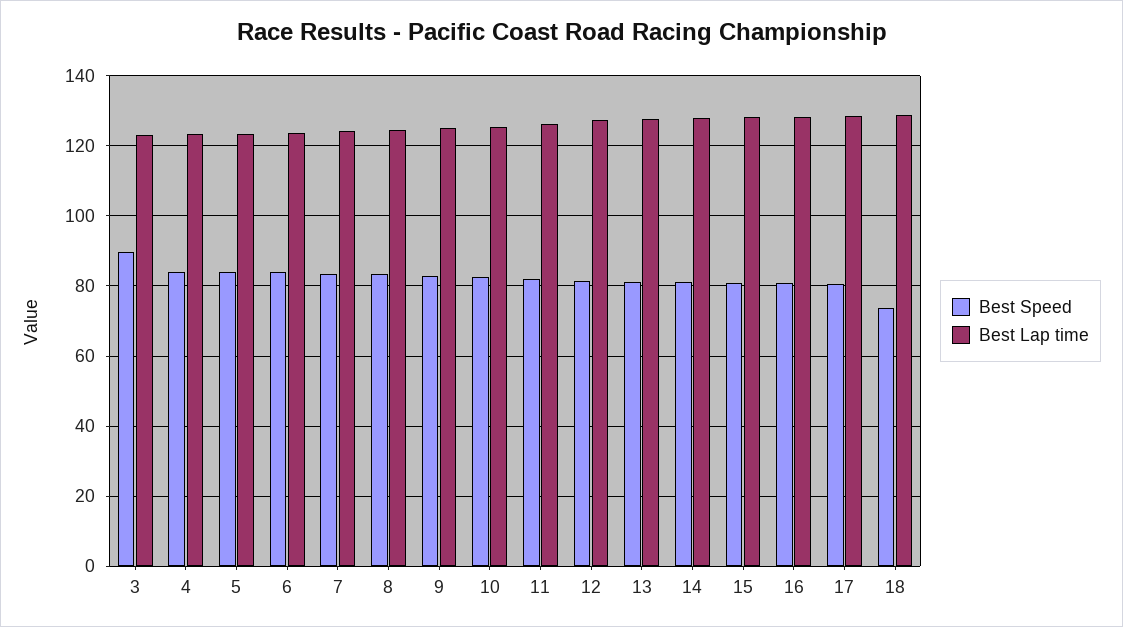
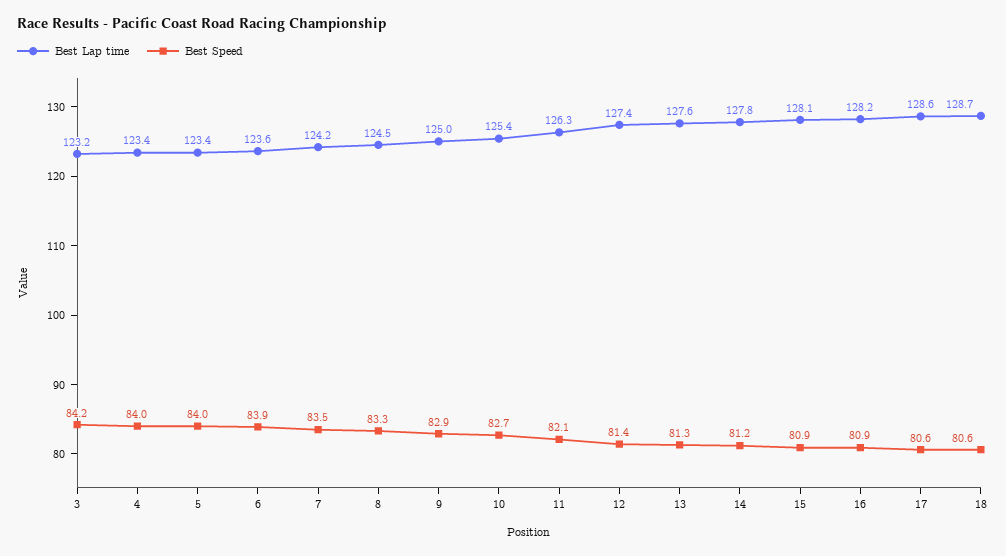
  {
    "Best Speed": {
-     "3": 90,
+     "3": 84.2,
      "4": 84,
      "5": 84,
      "6": 83.9,
      "7": 83.5,
      "8": 83.3,
      "9": 82.9,
      "10": 82.7,
      "11": 82.1,
      "12": 81.4,
      "13": 81.3,
      "14": 81.2,
      "15": 80.9,
      "16": 80.9,
      "17": 80.6,
-     "18": 74
+     "18": 80.6
    },
    "Best Lap time": {
      "3": 123.2,
      "4": 123.4,
      "5": 123.4,
      "6": 123.6,
      "7": 124.2,
      "8": 124.5,
      "9": 125,
      "10": 125.4,
      "11": 126.3,
      "12": 127.4,
      "13": 127.6,
      "14": 127.8,
      "15": 128.1,
      "16": 128.2,
      "17": 128.6,
      "18": 128.7
    }
  }

